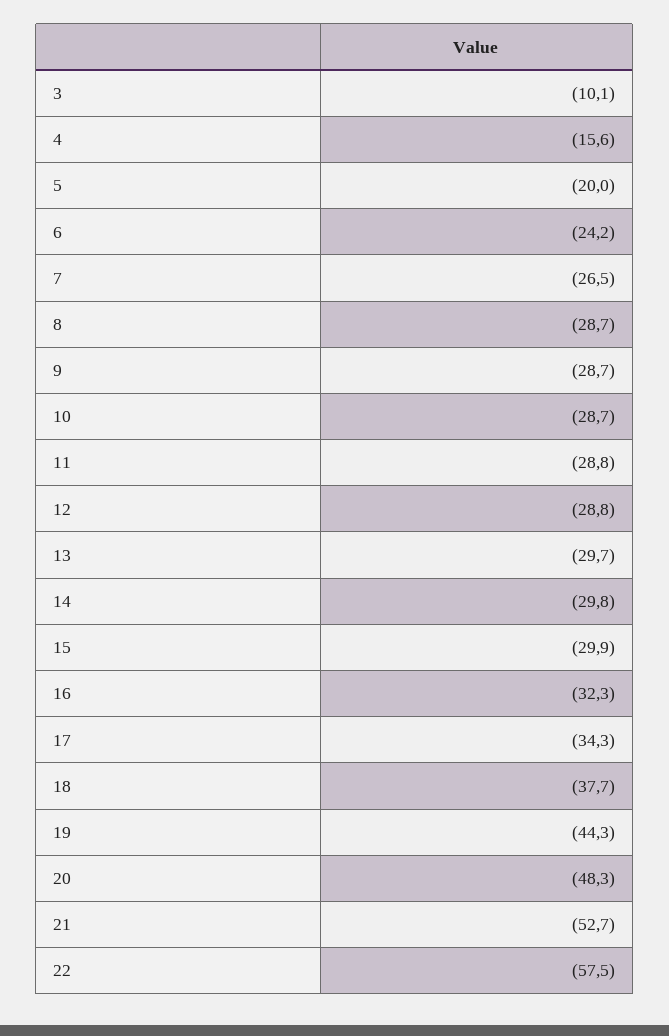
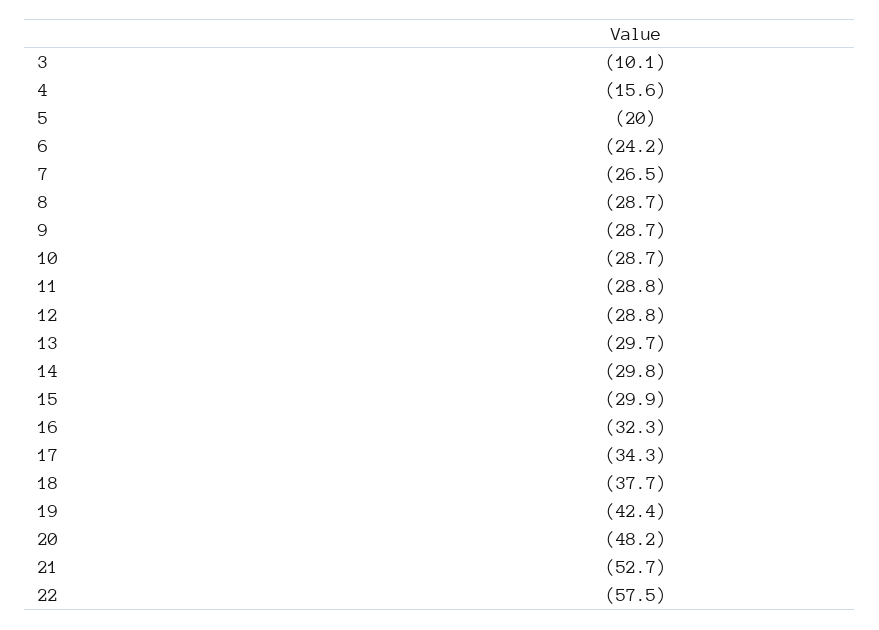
  {
    "3": -10.1,
    "4": -15.6,
    "5": -20,
    "6": -24.2,
    "7": -26.5,
    "8": -28.7,
    "9": -28.7,
    "10": -28.7,
    "11": -28.8,
    "12": -28.8,
    "13": -29.7,
    "14": -29.8,
    "15": -29.9,
    "16": -32.3,
    "17": -34.3,
    "18": -37.7,
-   "19": -44.3,
+   "19": -42.4,
-   "20": -48.3,
+   "20": -48.2,
    "21": -52.7,
    "22": -57.5
  }

